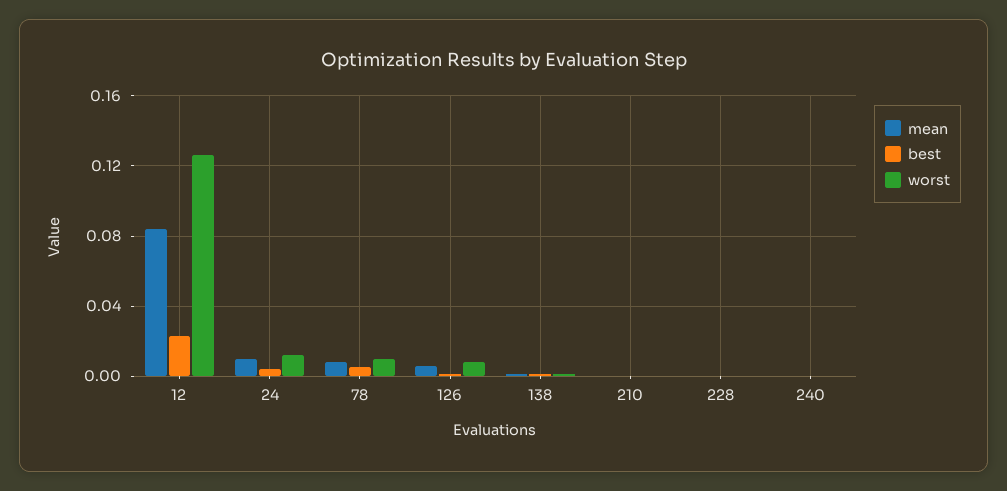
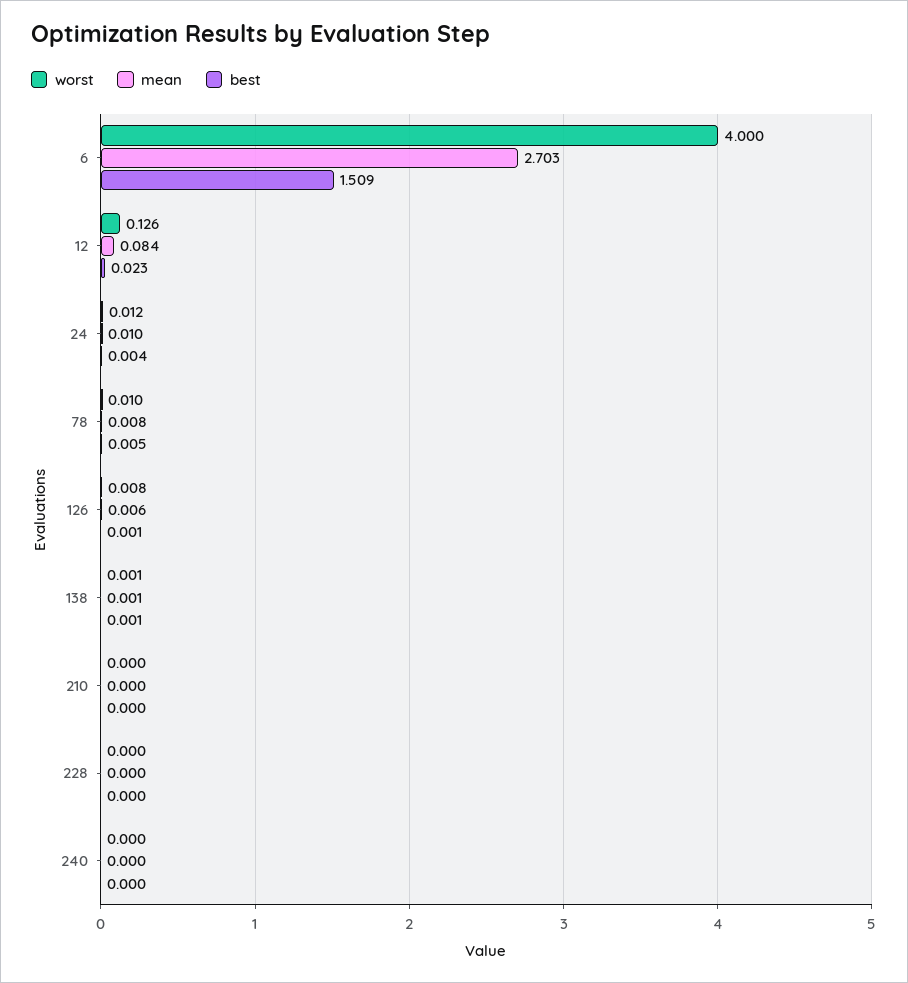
  {
    "mean": {
      "12": 0.084,
      "24": 0.01,
      "78": 0.008,
      "126": 0.006,
      "138": 0.001,
      "210": 0,
      "228": 0,
-     "240": 0
+     "240": 0,
+     "6": 2.703
    },
    "best": {
      "12": 0.023,
      "24": 0.004,
      "78": 0.005,
      "126": 0.001,
      "138": 0.001,
      "210": 0,
      "228": 0,
-     "240": 0
+     "240": 0,
+     "6": 1.509
    },
    "worst": {
      "12": 0.126,
      "24": 0.012,
      "78": 0.01,
      "126": 0.008,
      "138": 0.001,
      "210": 0,
      "228": 0,
-     "240": 0
+     "240": 0,
+     "6": 4
    }
  }

